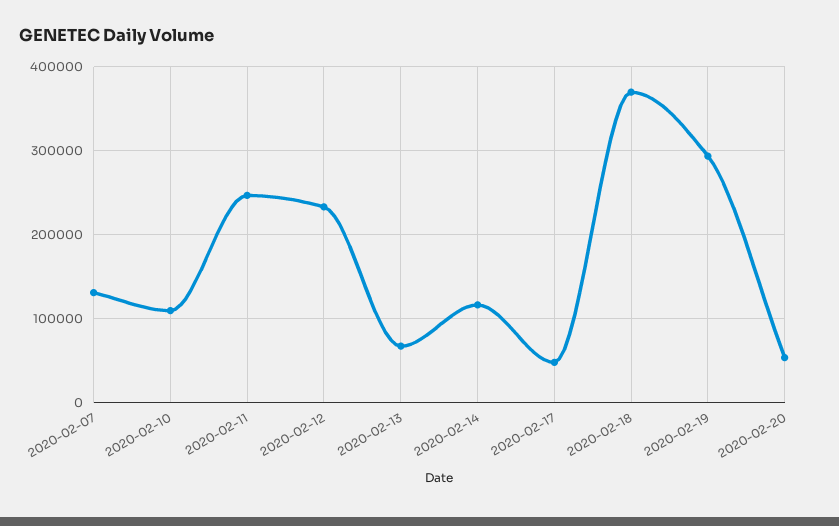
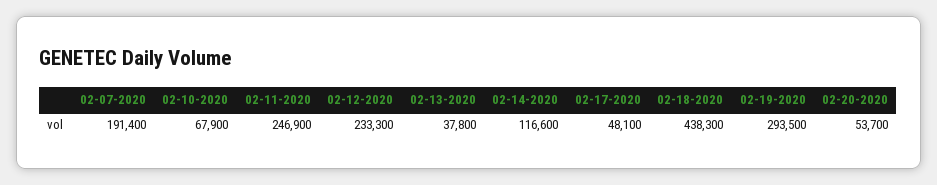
  {
-   "2020-02-07": 130000,
+   "2020-02-07": 191400,
-   "2020-02-10": 110000,
+   "2020-02-10": 67900,
    "2020-02-11": 246900,
    "2020-02-12": 233300,
-   "2020-02-13": 70000,
+   "2020-02-13": 37800,
    "2020-02-14": 116600,
    "2020-02-17": 48100,
-   "2020-02-18": 370000,
+   "2020-02-18": 438300,
    "2020-02-19": 293500,
    "2020-02-20": 53700
  }

